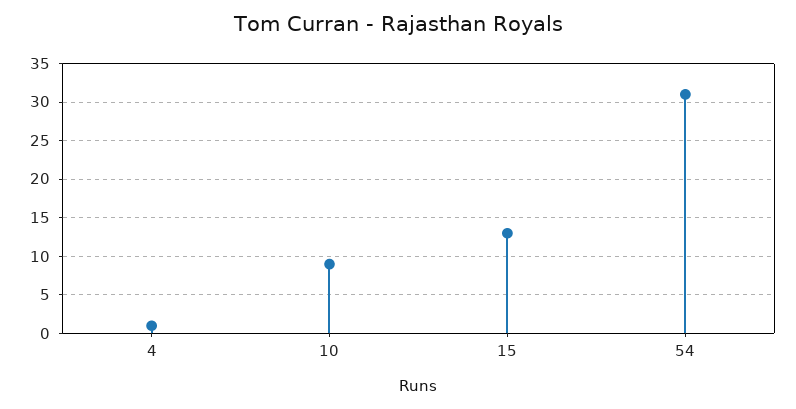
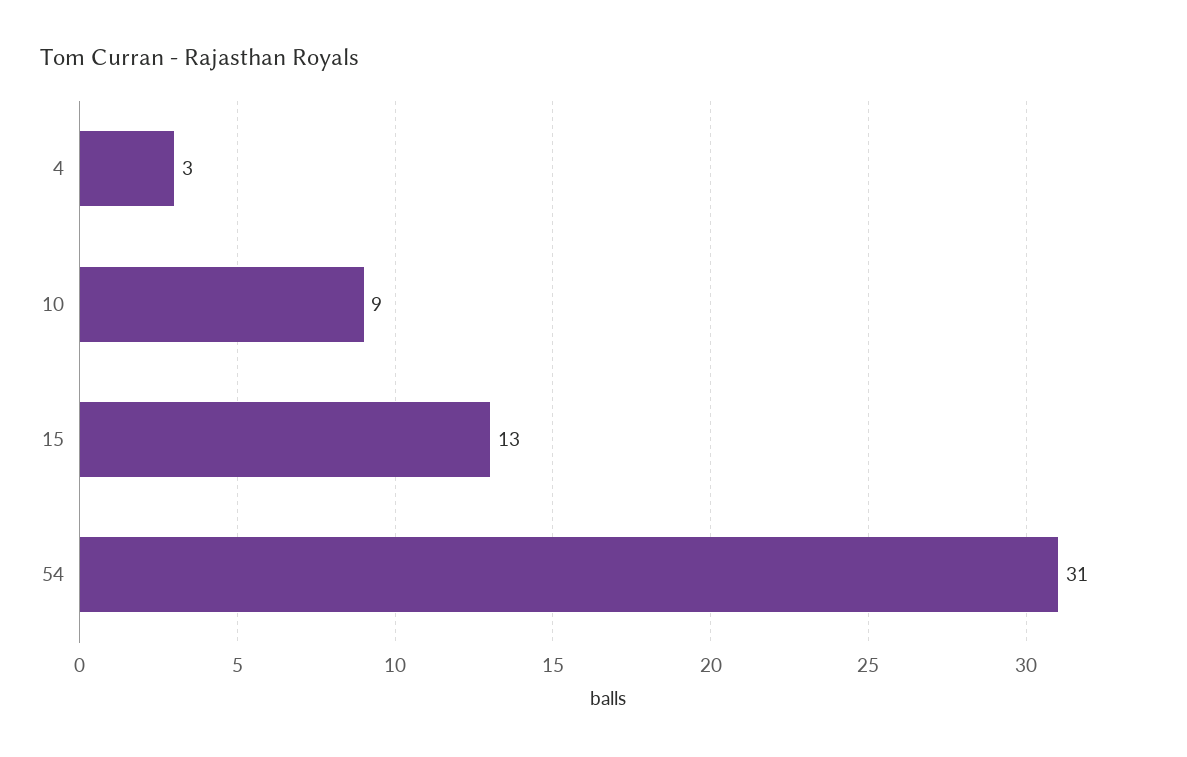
  {
-   "4": 1,
+   "4": 3,
    "10": 9,
    "15": 13,
    "54": 31
  }

